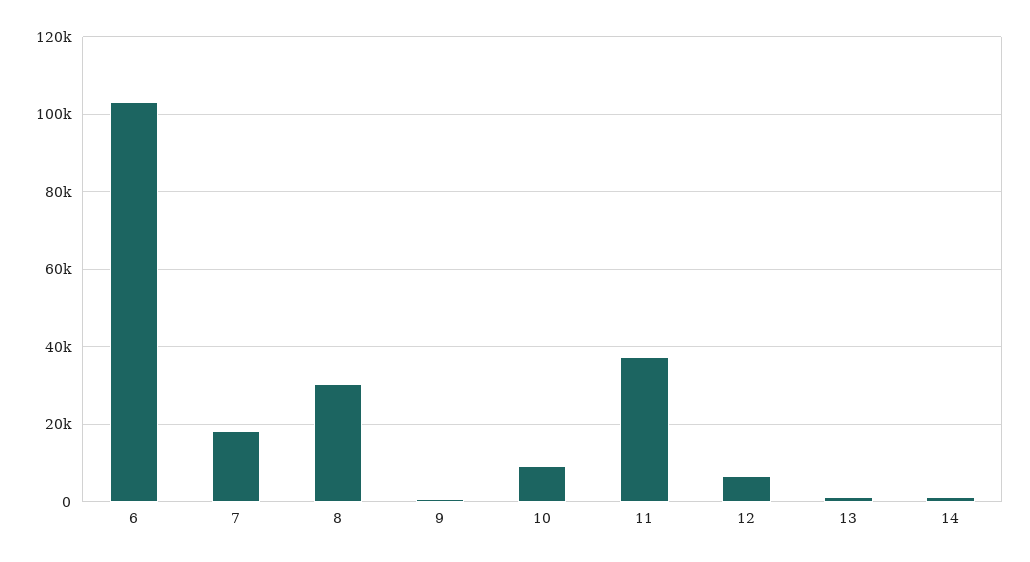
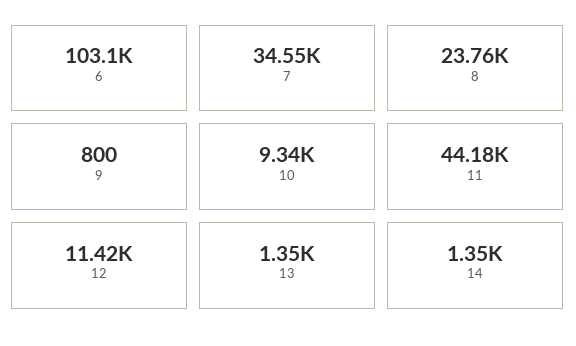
  {
    "6": 103100,
-   "7": 18000,
+   "7": 34550,
-   "8": 30000,
+   "8": 23760,
    "9": 800,
    "10": 9340,
-   "11": 38000,
+   "11": 44180,
-   "12": 6000,
+   "12": 11420,
    "13": 1350,
    "14": 1350
  }

